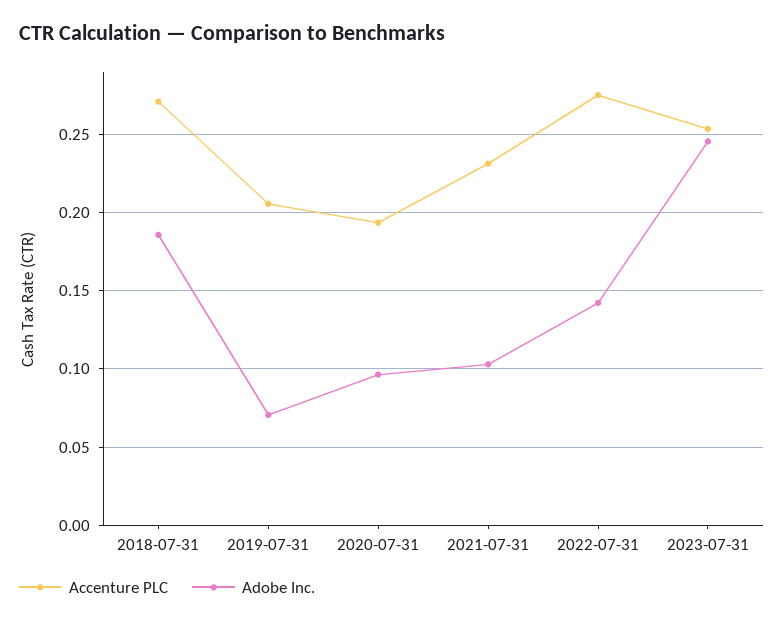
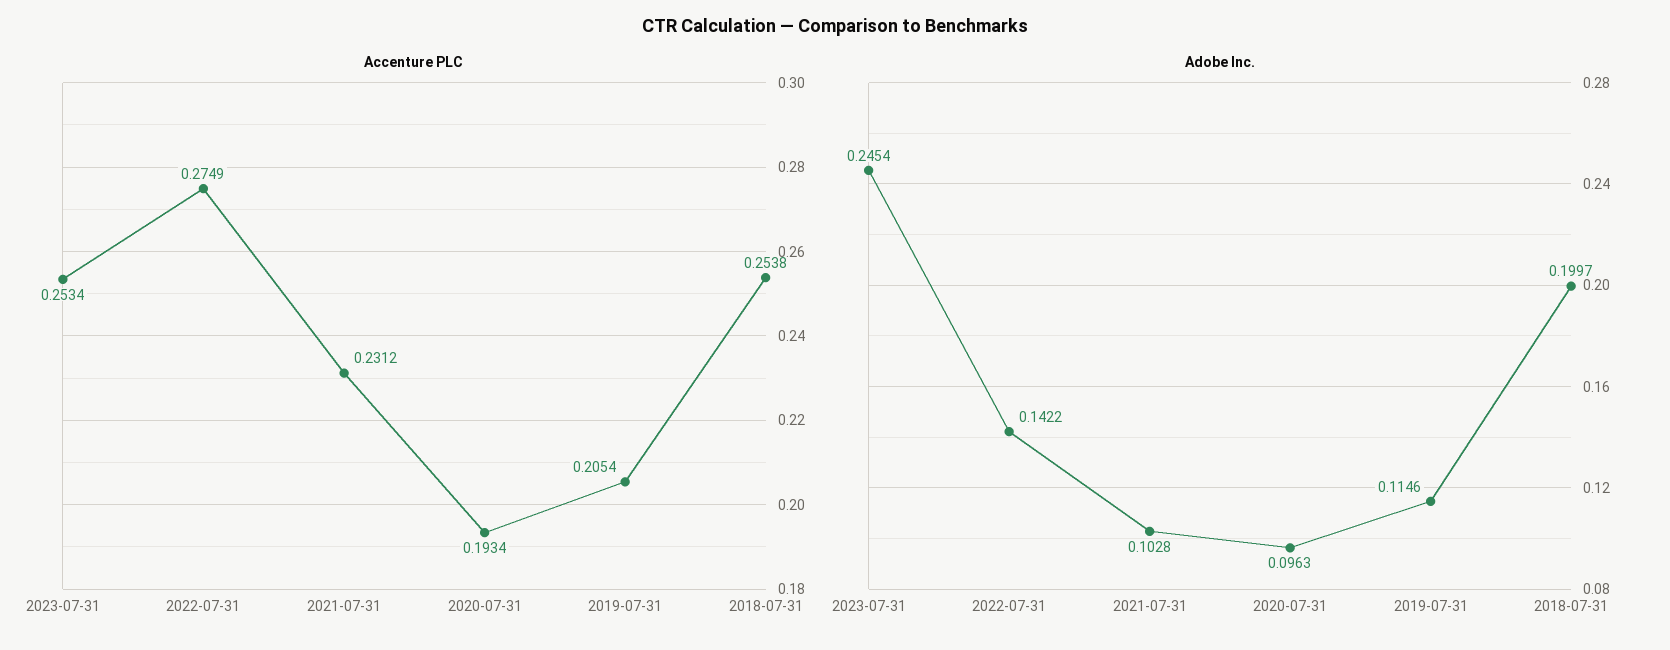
  {
    "Accenture PLC": {
-     "2018-07-31": 0.27,
+     "2018-07-31": 0.2538,
      "2019-07-31": 0.2054,
      "2020-07-31": 0.1934,
      "2021-07-31": 0.2312,
      "2022-07-31": 0.2749,
      "2023-07-31": 0.2534
    },
    "Adobe Inc.": {
-     "2018-07-31": 0.185,
+     "2018-07-31": 0.1997,
-     "2019-07-31": 0.07,
+     "2019-07-31": 0.1146,
      "2020-07-31": 0.0963,
      "2021-07-31": 0.1028,
      "2022-07-31": 0.1422,
      "2023-07-31": 0.2454
    }
  }

